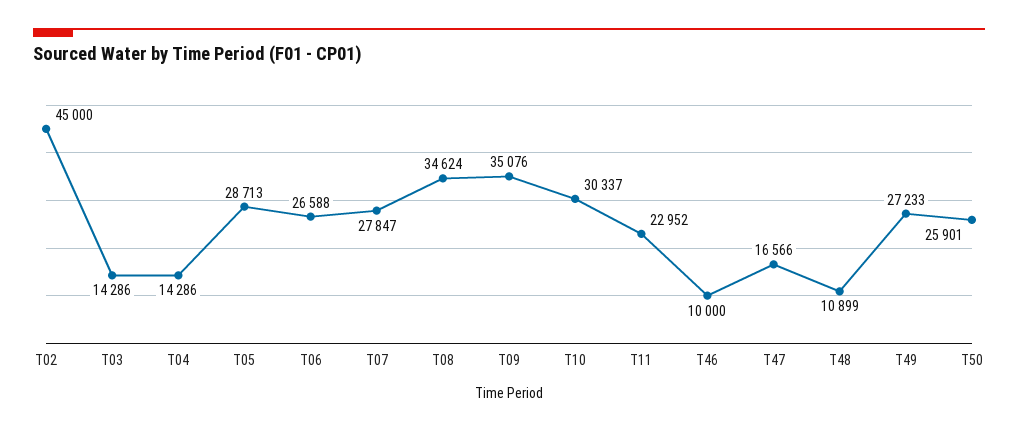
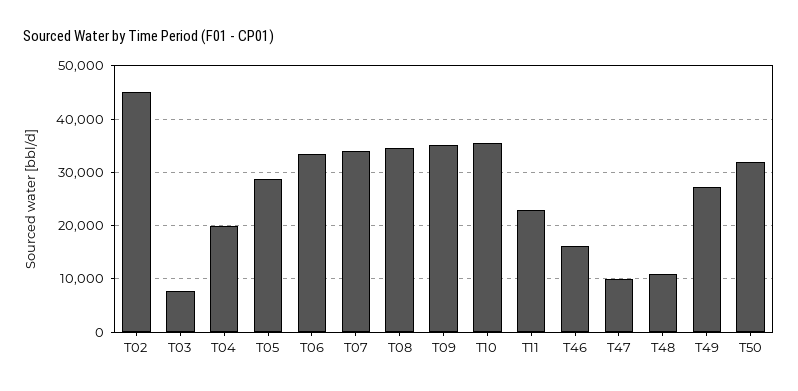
  {
    "T02": 45000,
-   "T03": 14286,
+   "T03": 8000,
-   "T04": 14286,
+   "T04": 20000,
    "T05": 28713,
-   "T06": 26588,
+   "T06": 34000,
-   "T07": 27847,
+   "T07": 34000,
    "T08": 34624,
    "T09": 35076,
-   "T10": 30337,
+   "T10": 36000,
    "T11": 22952,
-   "T46": 10000,
+   "T46": 16000,
-   "T47": 16566,
+   "T47": 10000,
    "T48": 10899,
    "T49": 27233,
-   "T50": 25901
+   "T50": 32000
  }

